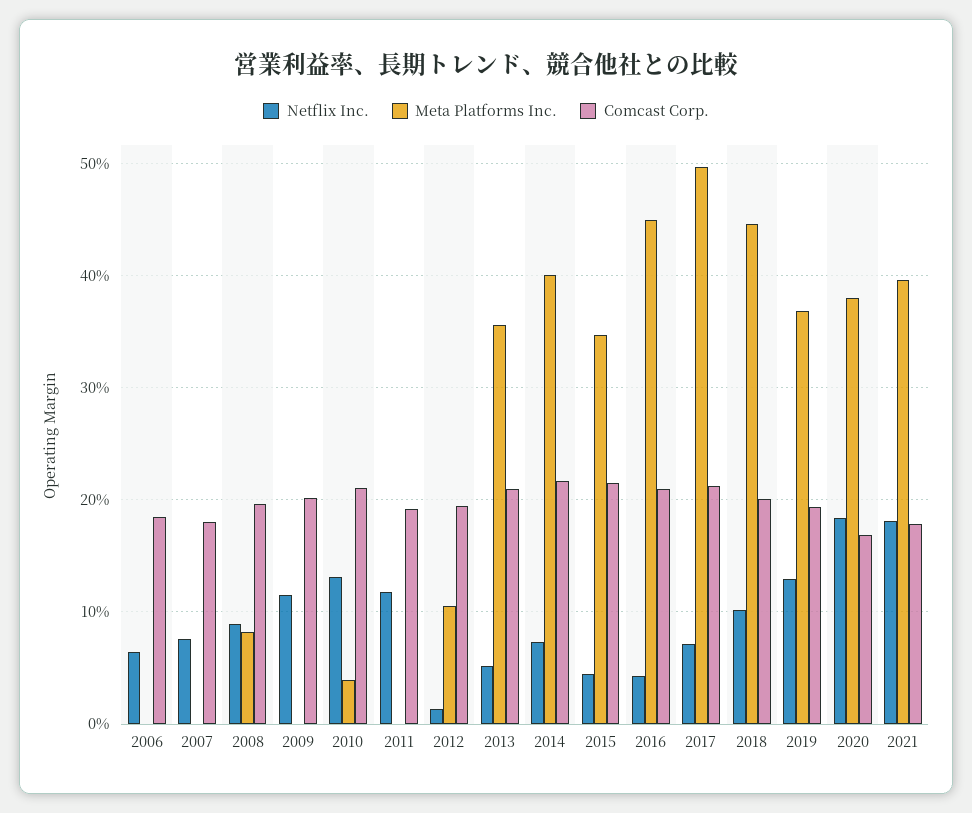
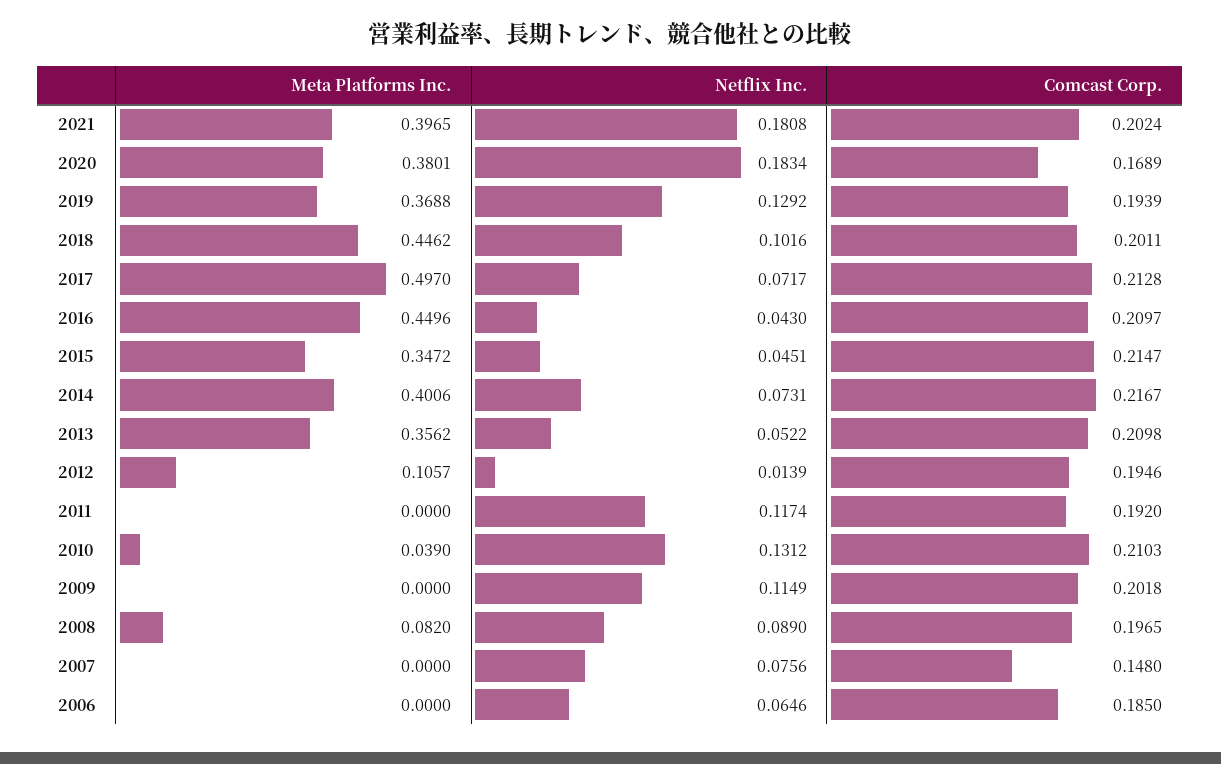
  {
    "Netflix Inc.": {
      "2006": 0.0646,
      "2007": 0.0756,
      "2008": 0.089,
      "2009": 0.1149,
      "2010": 0.1312,
      "2011": 0.1174,
      "2012": 0.0139,
      "2013": 0.0522,
      "2014": 0.0731,
      "2015": 0.0451,
      "2016": 0.043,
      "2017": 0.0717,
      "2018": 0.1016,
      "2019": 0.1292,
      "2020": 0.1834,
      "2021": 0.1808
    },
    "Meta Platforms Inc.": {
      "2006": 0,
      "2007": 0,
      "2008": 0.082,
      "2009": 0,
      "2010": 0.039,
      "2011": 0,
      "2012": 0.1057,
      "2013": 0.3562,
      "2014": 0.4006,
      "2015": 0.3472,
      "2016": 0.4496,
      "2017": 0.497,
      "2018": 0.4462,
      "2019": 0.3688,
      "2020": 0.3801,
      "2021": 0.3965
    },
    "Comcast Corp.": {
      "2006": 0.185,
-     "2007": 0.18,
+     "2007": 0.148,
      "2008": 0.1965,
      "2009": 0.2018,
      "2010": 0.2103,
      "2011": 0.192,
      "2012": 0.1946,
      "2013": 0.2098,
      "2014": 0.2167,
      "2015": 0.2147,
      "2016": 0.2097,
      "2017": 0.2128,
      "2018": 0.2011,
      "2019": 0.1939,
      "2020": 0.1689,
-     "2021": 0.18
+     "2021": 0.2024
    }
  }

